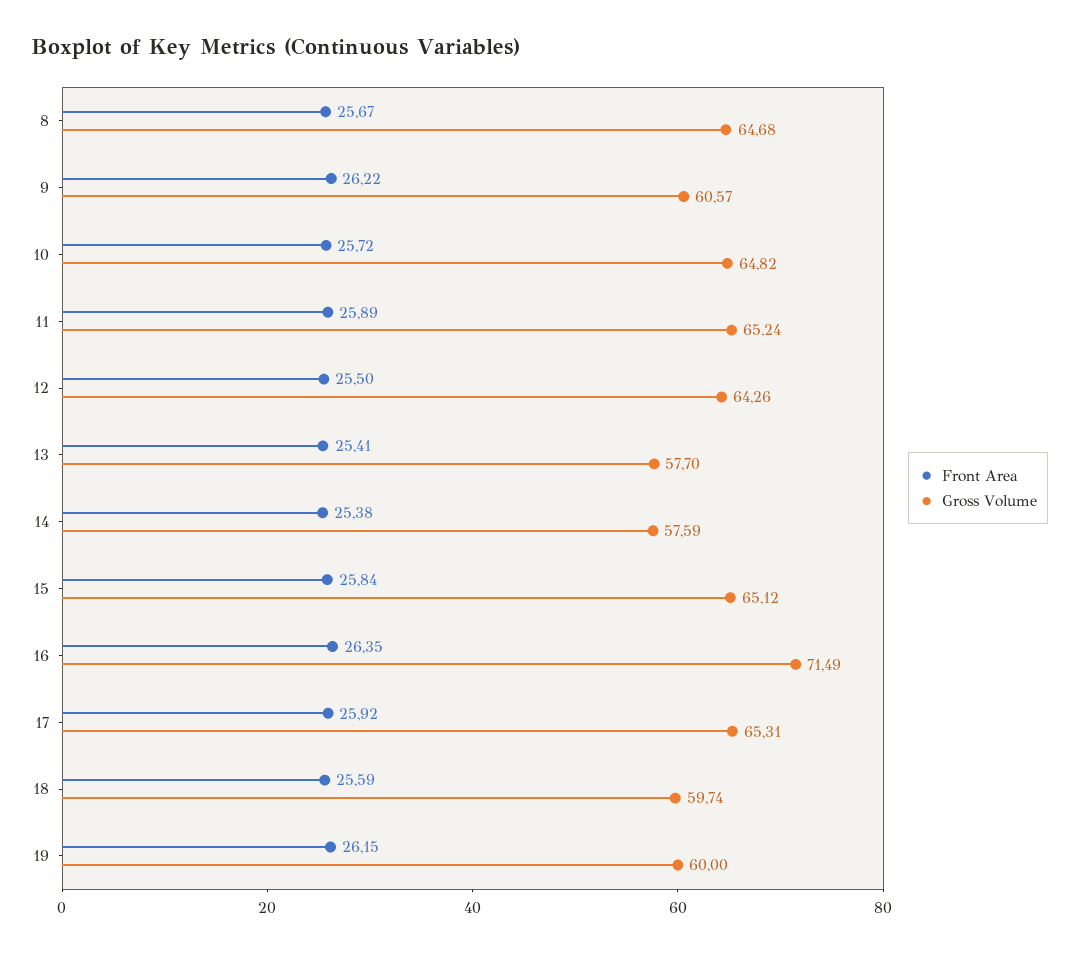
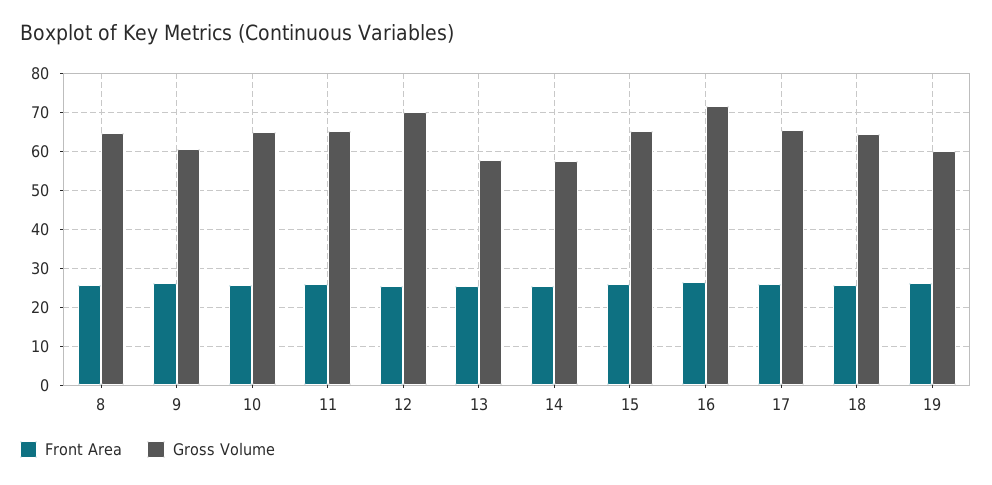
  {
    "Front Area": {
      "8": 25.67,
      "9": 26.22,
      "10": 25.72,
      "11": 25.89,
      "12": 25.5,
      "13": 25.41,
      "14": 25.38,
      "15": 25.84,
      "16": 26.35,
      "17": 25.92,
      "18": 25.59,
      "19": 26.15
    },
    "Gross Volume": {
      "8": 64.68,
      "9": 60.57,
      "10": 64.82,
      "11": 65.24,
-     "12": 64.26,
+     "12": 70,
      "13": 57.7,
      "14": 57.59,
      "15": 65.12,
      "16": 71.49,
      "17": 65.31,
-     "18": 59.74,
+     "18": 64,
      "19": 60
    }
  }

